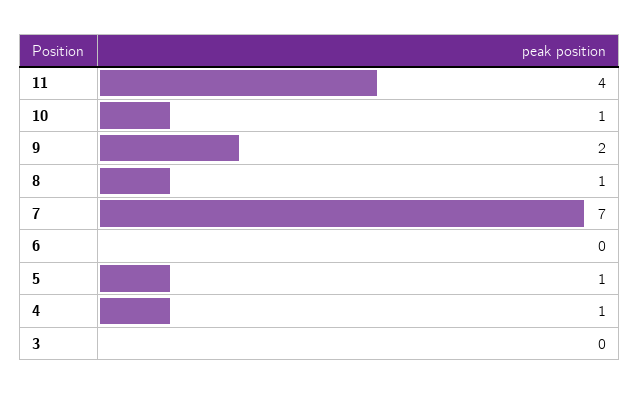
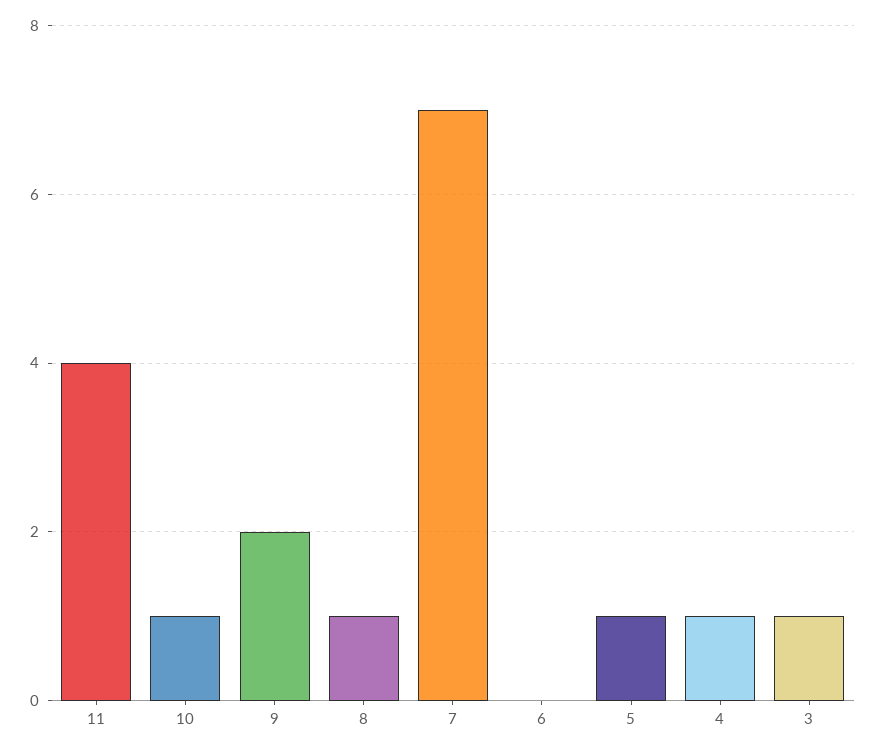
  {
    "11": 4,
    "10": 1,
    "9": 2,
    "8": 1,
    "7": 7,
    "6": 0,
    "5": 1,
    "4": 1,
-   "3": 0
+   "3": 1
  }

